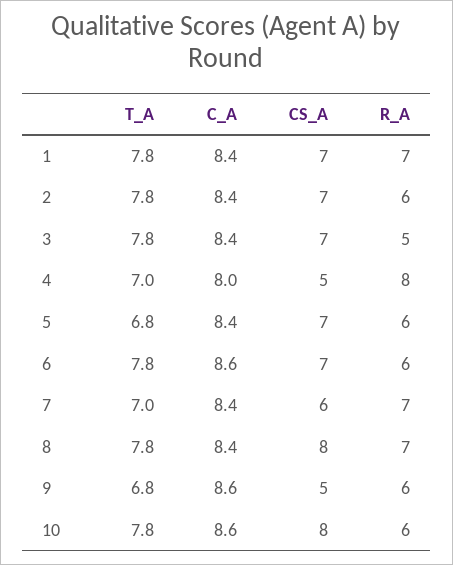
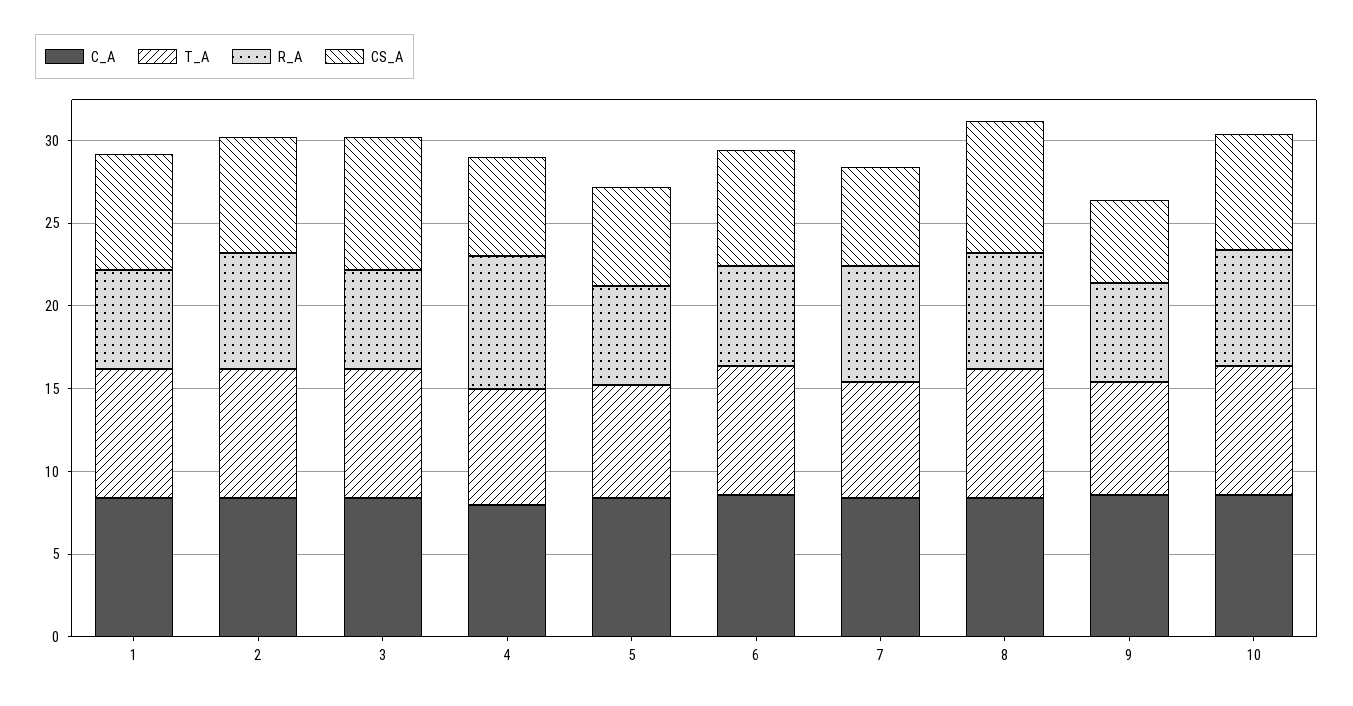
  {
    "T_A": {
      "1": 7.8,
      "2": 7.8,
      "3": 7.8,
      "4": 7,
      "5": 6.8,
      "6": 7.8,
      "7": 7,
      "8": 7.8,
      "9": 6.8,
      "10": 7.8
    },
    "C_A": {
      "1": 8.4,
      "2": 8.4,
      "3": 8.4,
      "4": 8,
      "5": 8.4,
      "6": 8.6,
      "7": 8.4,
      "8": 8.4,
      "9": 8.6,
      "10": 8.6
    },
    "CS_A": {
      "1": 7,
      "2": 7,
-     "3": 7,
+     "3": 8,
-     "4": 5,
+     "4": 6,
-     "5": 7,
+     "5": 6,
      "6": 7,
      "7": 6,
      "8": 8,
      "9": 5,
-     "10": 8
+     "10": 7
    },
    "R_A": {
-     "1": 7,
+     "1": 6,
-     "2": 6,
+     "2": 7,
-     "3": 5,
+     "3": 6,
      "4": 8,
      "5": 6,
      "6": 6,
      "7": 7,
      "8": 7,
      "9": 6,
-     "10": 6
+     "10": 7
    }
  }

